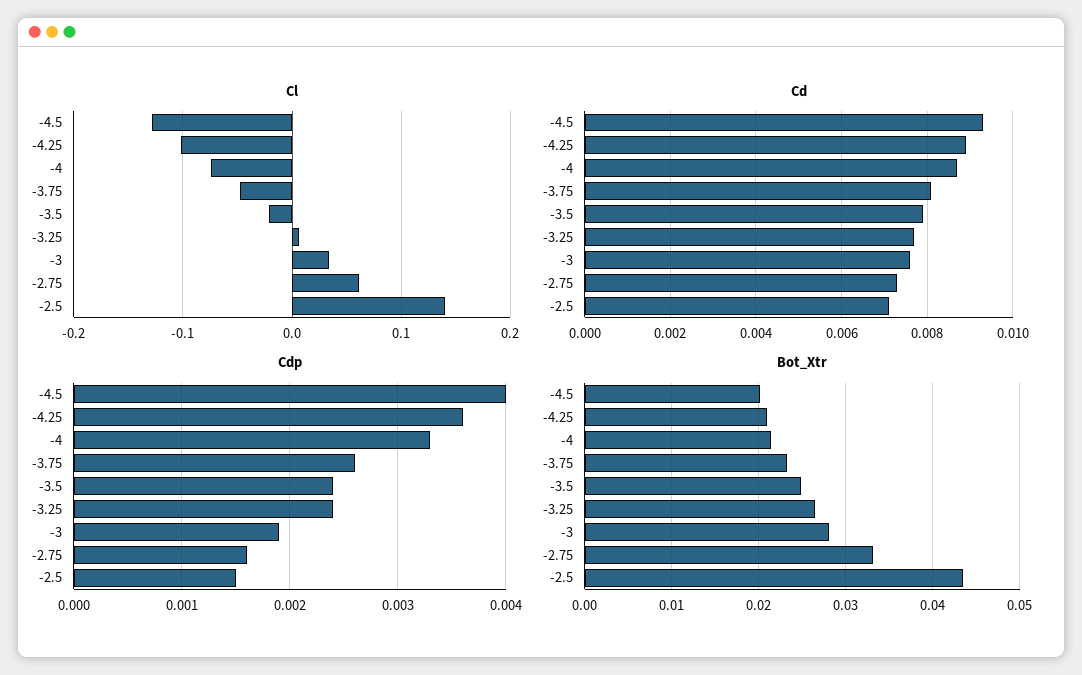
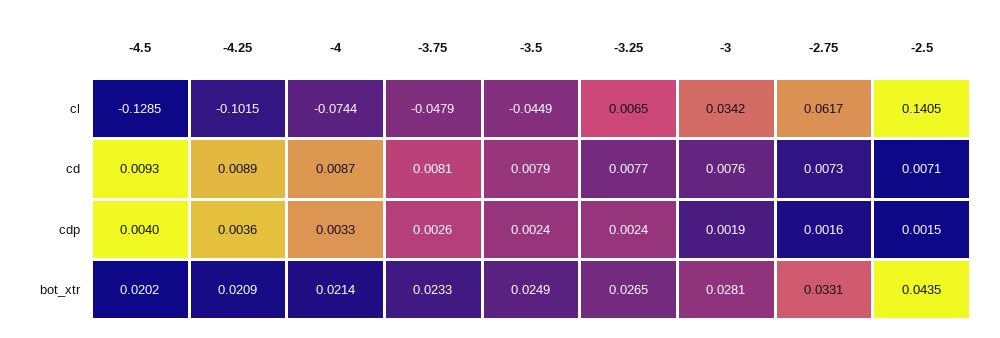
  {
    "Cl": {
      "-4.5": -0.1285,
      "-4.25": -0.1015,
      "-4": -0.0744,
      "-3.75": -0.0479,
-     "-3.5": -0.02,
+     "-3.5": -0.0449,
      "-3.25": 0.0065,
      "-3": 0.0342,
      "-2.75": 0.0617,
      "-2.5": 0.1405
    },
    "Cd": {
      "-4.5": 0.0093,
      "-4.25": 0.0089,
      "-4": 0.0087,
      "-3.75": 0.0081,
      "-3.5": 0.0079,
      "-3.25": 0.0077,
      "-3": 0.0076,
      "-2.75": 0.0073,
      "-2.5": 0.0071
    },
    "Cdp": {
      "-4.5": 0.004,
      "-4.25": 0.0036,
      "-4": 0.0033,
      "-3.75": 0.0026,
      "-3.5": 0.0024,
      "-3.25": 0.0024,
      "-3": 0.0019,
      "-2.75": 0.0016,
      "-2.5": 0.0015
    },
    "Bot_Xtr": {
      "-4.5": 0.0202,
      "-4.25": 0.0209,
      "-4": 0.0214,
      "-3.75": 0.0233,
      "-3.5": 0.0249,
      "-3.25": 0.0265,
      "-3": 0.0281,
      "-2.75": 0.0331,
      "-2.5": 0.0435
    }
  }

